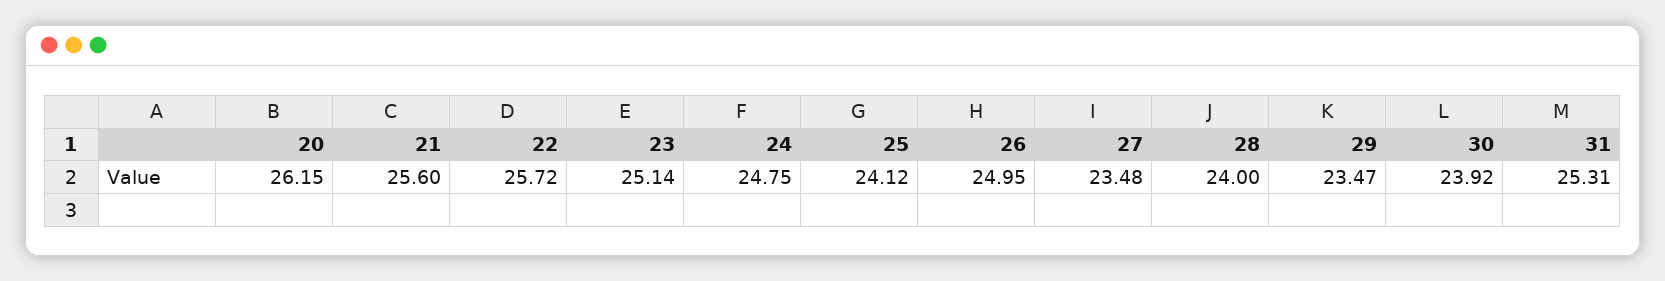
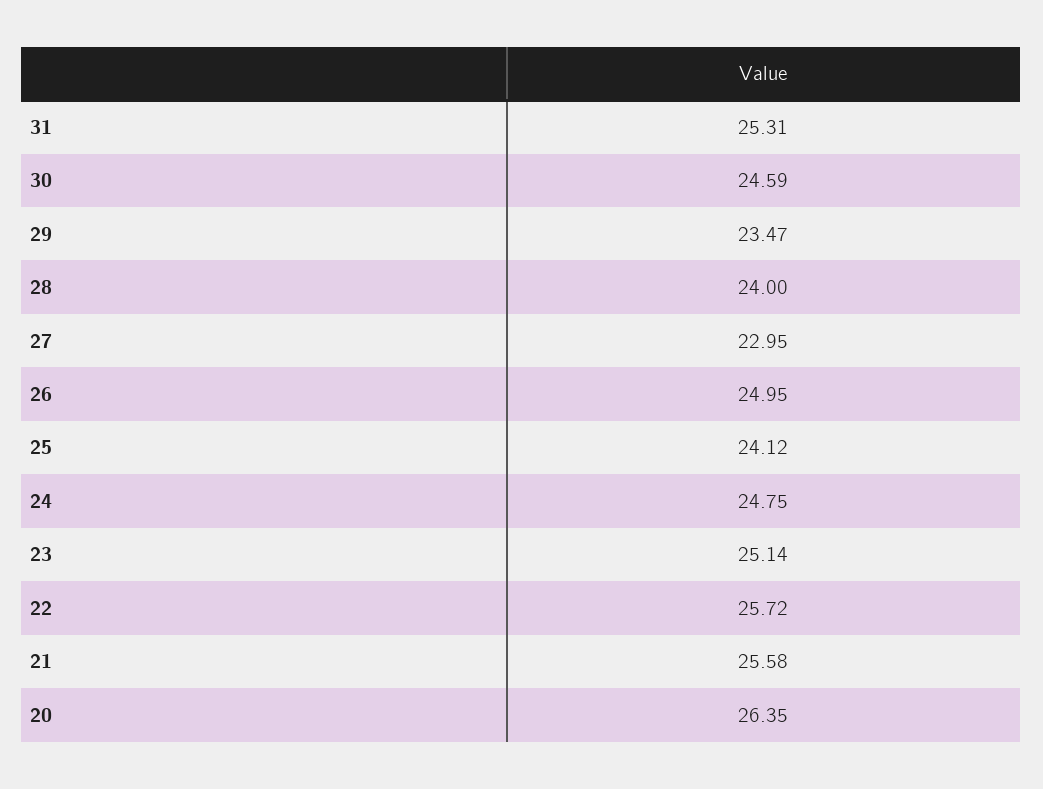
  {
-   "20": 26.15,
+   "20": 26.35,
-   "21": 25.6,
+   "21": 25.58,
    "22": 25.72,
    "23": 25.14,
    "24": 24.75,
    "25": 24.12,
    "26": 24.95,
-   "27": 23.48,
+   "27": 22.95,
    "28": 24,
    "29": 23.47,
-   "30": 23.92,
+   "30": 24.59,
    "31": 25.31
  }

